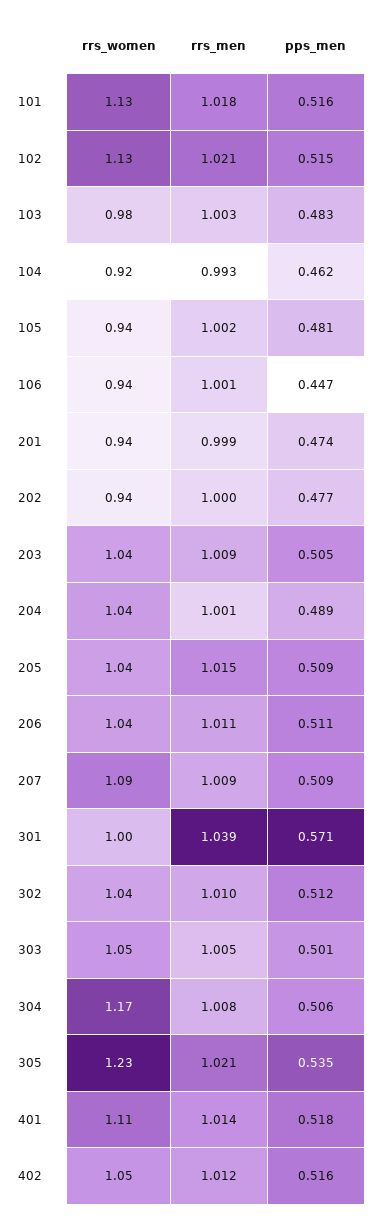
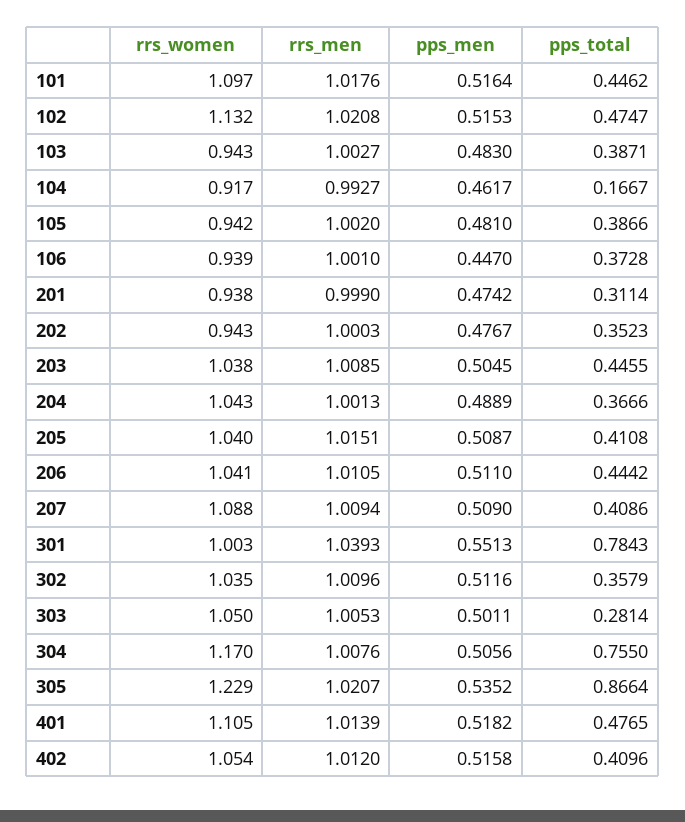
  {
    "rrs_women": {
-     "101": 1.13,
+     "101": 1.097,
      "102": 1.132,
-     "103": 0.98,
+     "103": 0.943,
      "104": 0.917,
      "105": 0.942,
      "106": 0.939,
      "201": 0.938,
      "202": 0.943,
      "203": 1.038,
      "204": 1.043,
      "205": 1.04,
      "206": 1.041,
      "207": 1.088,
      "301": 1.003,
      "302": 1.035,
      "303": 1.05,
      "304": 1.17,
      "305": 1.229,
      "401": 1.105,
      "402": 1.054
    },
    "rrs_men": {
      "101": 1.0176,
      "102": 1.0208,
      "103": 1.0027,
      "104": 0.9927,
      "105": 1.002,
      "106": 1.001,
      "201": 0.999,
      "202": 1.0003,
      "203": 1.0085,
      "204": 1.0013,
      "205": 1.0151,
      "206": 1.0105,
      "207": 1.0094,
      "301": 1.0393,
      "302": 1.0096,
      "303": 1.0053,
      "304": 1.0076,
      "305": 1.0207,
      "401": 1.0139,
      "402": 1.012
    },
    "pps_men": {
      "101": 0.5164,
      "102": 0.5153,
      "103": 0.483,
      "104": 0.4617,
      "105": 0.481,
      "106": 0.447,
      "201": 0.4742,
      "202": 0.4767,
      "203": 0.5045,
      "204": 0.4889,
      "205": 0.5087,
      "206": 0.511,
      "207": 0.509,
-     "301": 0.571,
+     "301": 0.5513,
      "302": 0.5116,
      "303": 0.5011,
      "304": 0.5056,
      "305": 0.5352,
      "401": 0.5182,
      "402": 0.5158
-   }
+   },
+   "pps_total": {
+     "101": 0.4462,
+     "102": 0.4747,
+     "103": 0.3871,
+     "104": 0.1667,
+     "105": 0.3866,
+     "106": 0.3728,
+     "201": 0.3114,
+     "202": 0.3523,
+     "203": 0.4455,
+     "204": 0.3666,
+     "205": 0.4108,
+     "206": 0.4442,
+     "207": 0.4086,
+     "301": 0.7843,
+     "302": 0.3579,
+     "303": 0.2814,
+     "304": 0.755,
+     "305": 0.8664,
+     "401": 0.4765,
+     "402": 0.4096
+   }
  }

